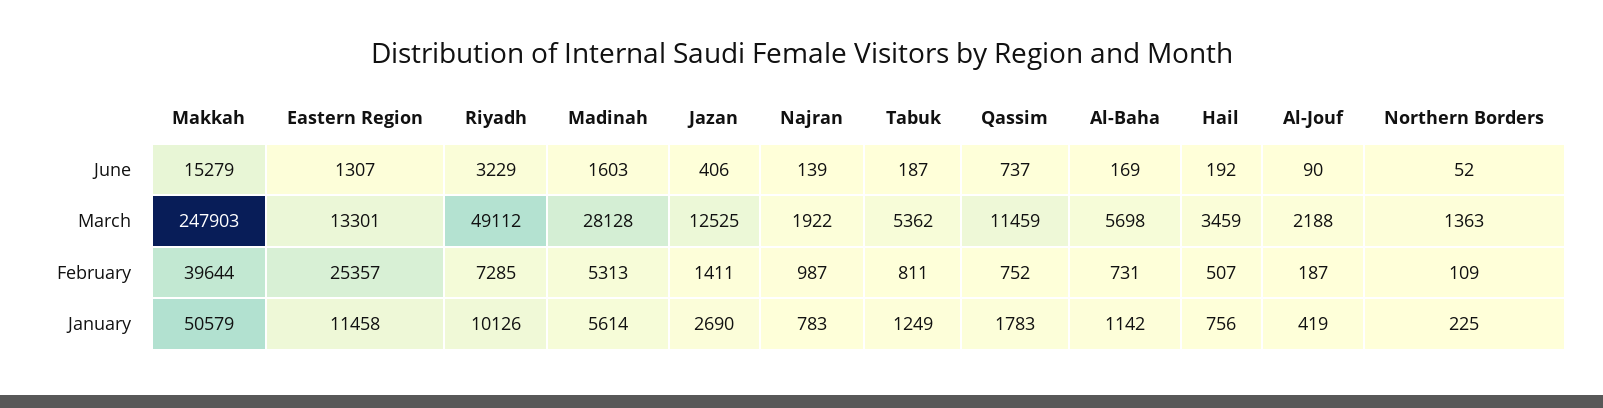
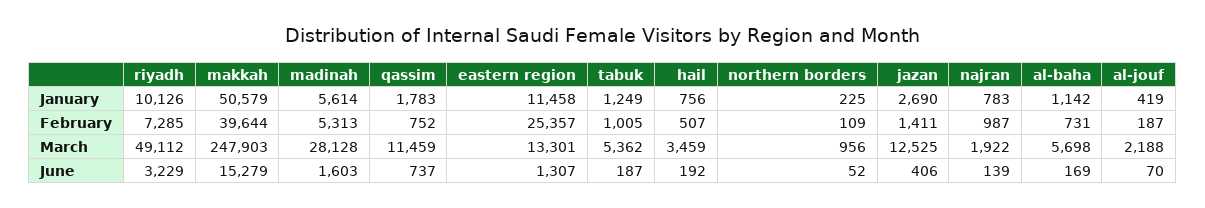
  {
    "Makkah": {
      "June": 15279,
      "March": 247903,
      "February": 39644,
      "January": 50579
    },
    "Eastern Region": {
      "June": 1307,
      "March": 13301,
      "February": 25357,
      "January": 11458
    },
    "Riyadh": {
      "June": 3229,
      "March": 49112,
      "February": 7285,
      "January": 10126
    },
    "Madinah": {
      "June": 1603,
      "March": 28128,
      "February": 5313,
      "January": 5614
    },
    "Jazan": {
      "June": 406,
      "March": 12525,
      "February": 1411,
      "January": 2690
    },
    "Najran": {
      "June": 139,
      "March": 1922,
      "February": 987,
      "January": 783
    },
    "Tabuk": {
      "June": 187,
      "March": 5362,
-     "February": 811,
+     "February": 1005,
      "January": 1249
    },
    "Qassim": {
      "June": 737,
      "March": 11459,
      "February": 752,
      "January": 1783
    },
    "Al-Baha": {
      "June": 169,
      "March": 5698,
      "February": 731,
      "January": 1142
    },
    "Hail": {
      "June": 192,
      "March": 3459,
      "February": 507,
      "January": 756
    },
    "Al-Jouf": {
-     "June": 90,
+     "June": 70,
      "March": 2188,
      "February": 187,
      "January": 419
    },
    "Northern Borders": {
      "June": 52,
-     "March": 1363,
+     "March": 956,
      "February": 109,
      "January": 225
    }
  }

